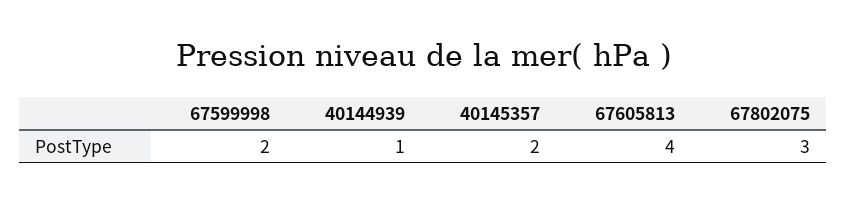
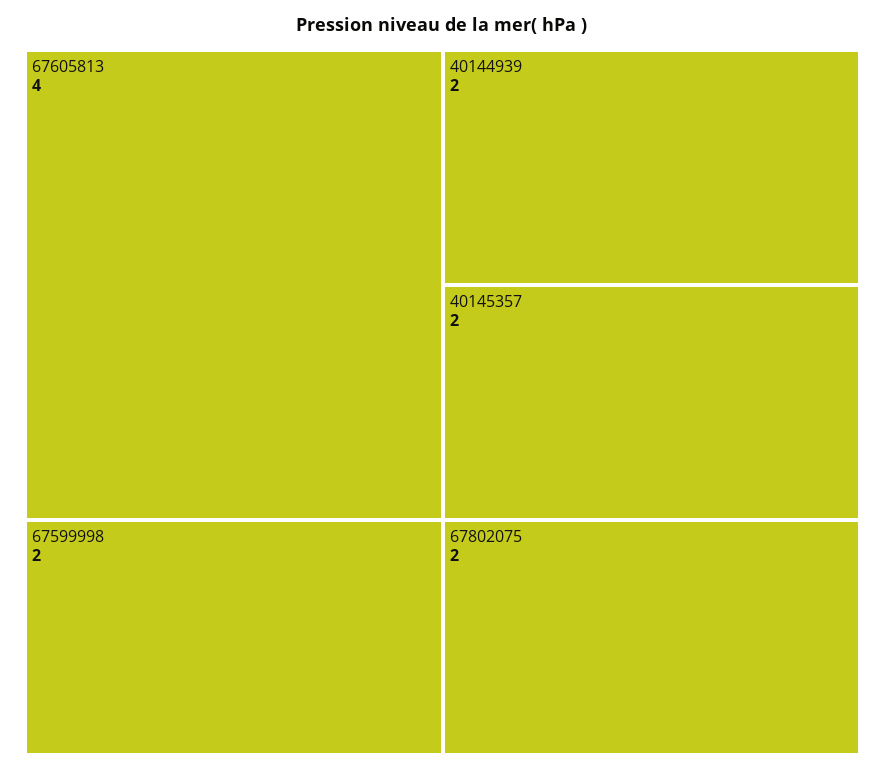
  {
    "67599998": 2,
-   "40144939": 1,
+   "40144939": 2,
    "40145357": 2,
    "67605813": 4,
-   "67802075": 3
+   "67802075": 2
  }

